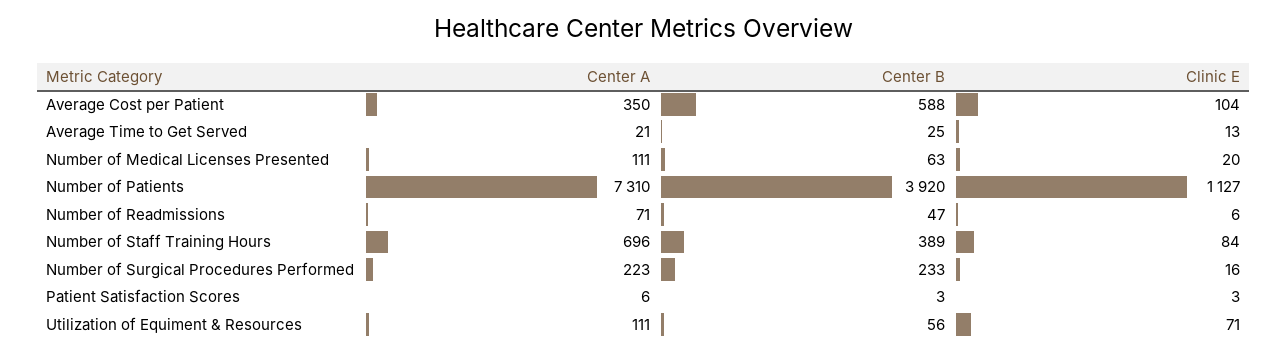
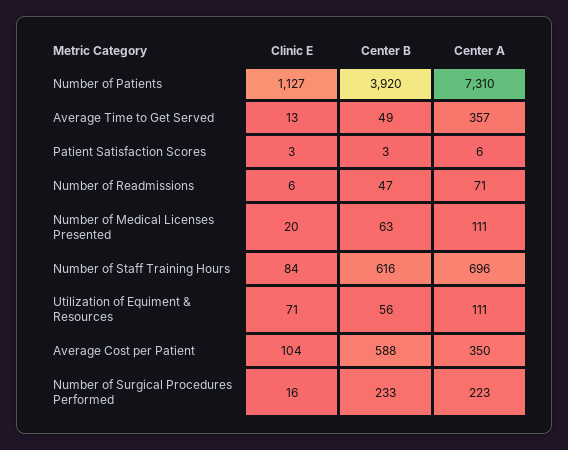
  {
    "Center A": {
      "Average Cost per Patient": 350,
-     "Average Time to Get Served": 21,
+     "Average Time to Get Served": 357,
      "Number of Medical Licenses Presented": 111,
      "Number of Patients": 7310,
      "Number of Readmissions": 71,
      "Number of Staff Training Hours": 696,
      "Number of Surgical Procedures Performed": 223,
      "Patient Satisfaction Scores": 6,
      "Utilization of Equiment & Resources": 111
    },
    "Center B": {
      "Average Cost per Patient": 588,
-     "Average Time to Get Served": 25,
+     "Average Time to Get Served": 49,
      "Number of Medical Licenses Presented": 63,
      "Number of Patients": 3920,
      "Number of Readmissions": 47,
-     "Number of Staff Training Hours": 389,
+     "Number of Staff Training Hours": 616,
      "Number of Surgical Procedures Performed": 233,
      "Patient Satisfaction Scores": 3,
      "Utilization of Equiment & Resources": 56
    },
    "Clinic E": {
      "Average Cost per Patient": 104,
      "Average Time to Get Served": 13,
      "Number of Medical Licenses Presented": 20,
      "Number of Patients": 1127,
      "Number of Readmissions": 6,
      "Number of Staff Training Hours": 84,
      "Number of Surgical Procedures Performed": 16,
      "Patient Satisfaction Scores": 3,
      "Utilization of Equiment & Resources": 71
    }
  }

